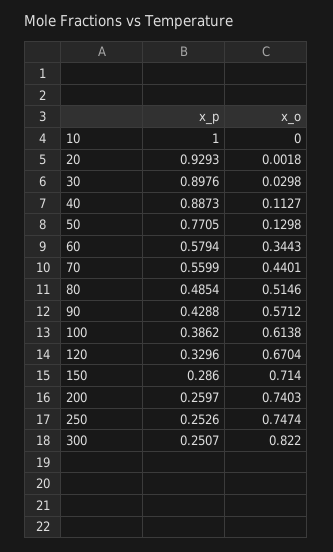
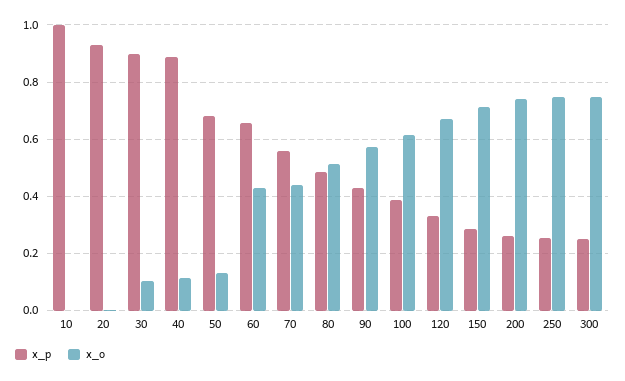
  {
    "x_p": {
      "10": 1,
      "20": 0.9293,
      "30": 0.8976,
      "40": 0.8873,
-     "50": 0.7705,
+     "50": 0.675,
-     "60": 0.5794,
+     "60": 0.65,
      "70": 0.5599,
      "80": 0.4854,
      "90": 0.4288,
      "100": 0.3862,
      "120": 0.3296,
      "150": 0.286,
      "200": 0.2597,
      "250": 0.2526,
      "300": 0.2507
    },
    "x_o": {
      "10": 0,
      "20": 0.0018,
-     "30": 0.0298,
+     "30": 0.1,
      "40": 0.1127,
      "50": 0.1298,
-     "60": 0.3443,
+     "60": 0.425,
      "70": 0.4401,
      "80": 0.5146,
      "90": 0.5712,
      "100": 0.6138,
      "120": 0.6704,
      "150": 0.714,
      "200": 0.7403,
      "250": 0.7474,
-     "300": 0.822
+     "300": 0.75
    }
  }

